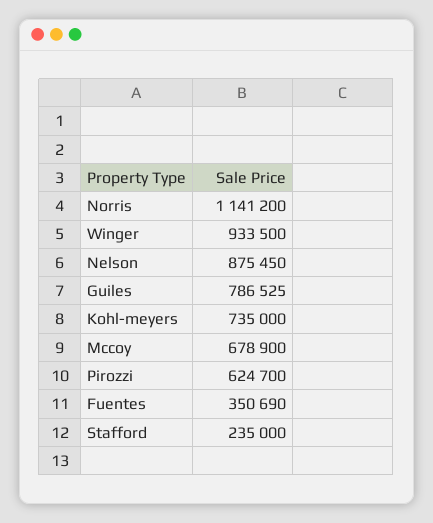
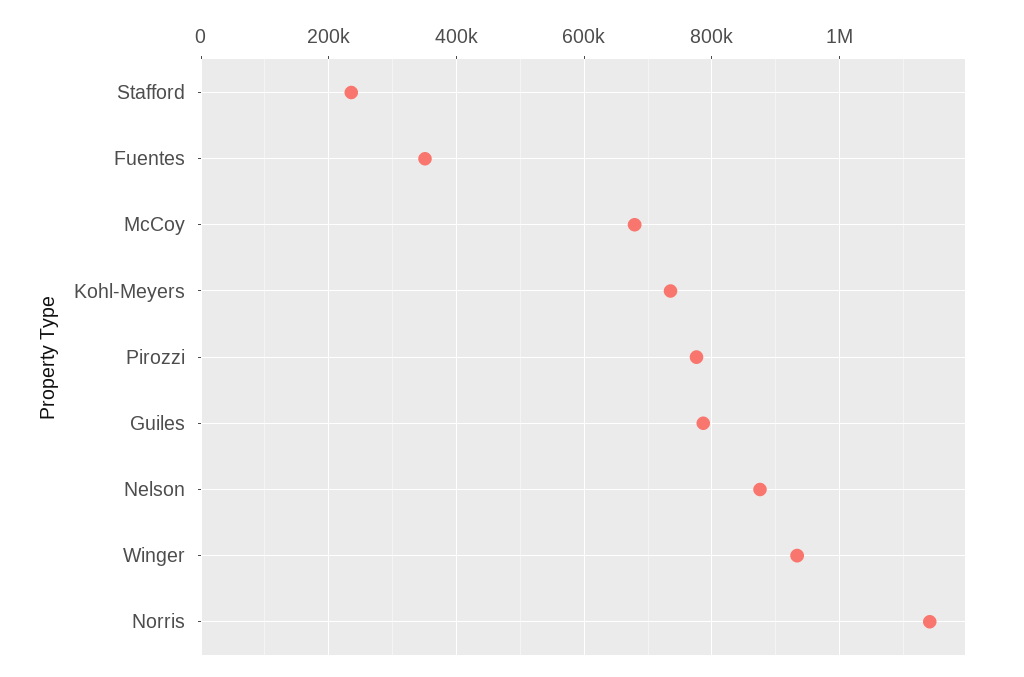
  {
    "Norris": 1141200,
    "Winger": 933500,
    "Nelson": 875450,
    "Guiles": 786525,
    "Kohl-meyers": 735000,
    "Mccoy": 678900,
-   "Pirozzi": 624700,
+   "Pirozzi": 780000,
    "Fuentes": 350690,
    "Stafford": 235000
  }

